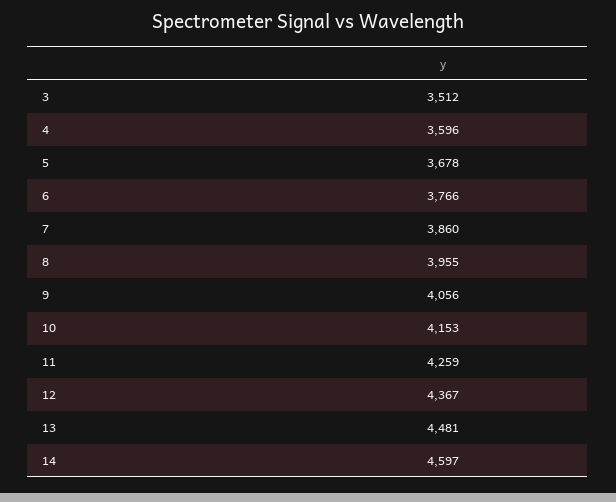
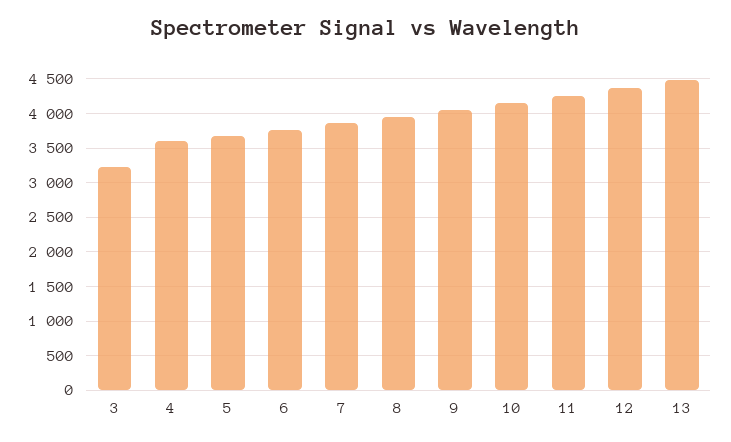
  {
-   "3": 3512,
+   "3": 3200,
    "4": 3596,
    "5": 3678,
    "6": 3766,
    "7": 3860,
    "8": 3955,
    "9": 4056,
    "10": 4153,
    "11": 4259,
    "12": 4367,
-   "13": 4481,
+   "13": 4481
-   "14": 4597
  }

